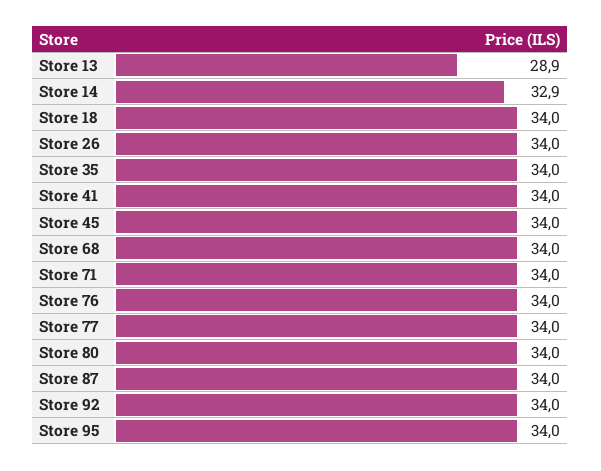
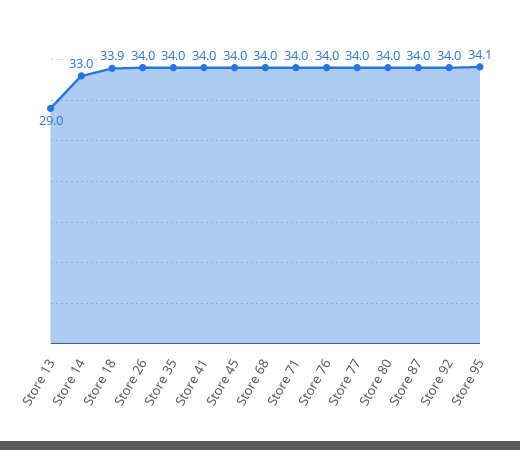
  {
-   "Store 13": 28.9,
+   "Store 13": 29,
-   "Store 14": 32.9,
+   "Store 14": 33,
-   "Store 18": 34,
+   "Store 18": 33.9,
    "Store 26": 34,
    "Store 35": 34,
    "Store 41": 34,
    "Store 45": 34,
    "Store 68": 34,
    "Store 71": 34,
    "Store 76": 34,
    "Store 77": 34,
    "Store 80": 34,
    "Store 87": 34,
    "Store 92": 34,
-   "Store 95": 34
+   "Store 95": 34.1
  }

